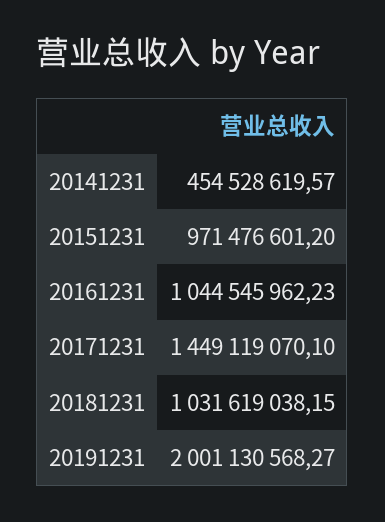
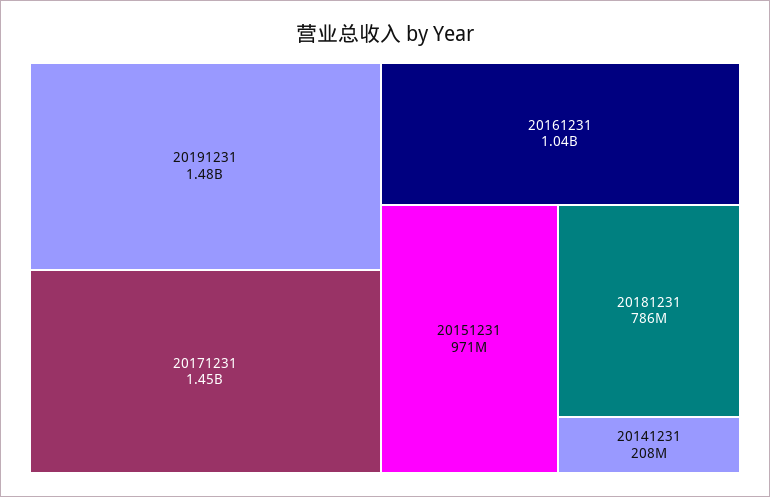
  {
-   "20141231": 454528619.57,
+   "20141231": 208000000,
    "20151231": 971476601.2,
    "20161231": 1044545962.23,
    "20171231": 1449119070.1,
-   "20181231": 1031619038.15,
+   "20181231": 786000000,
-   "20191231": 2001130568.27
+   "20191231": 1480000000
  }

